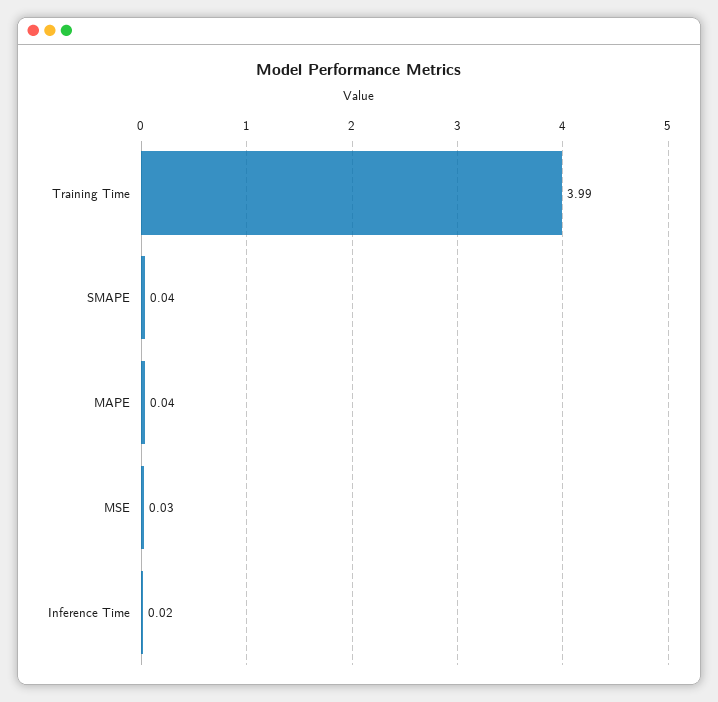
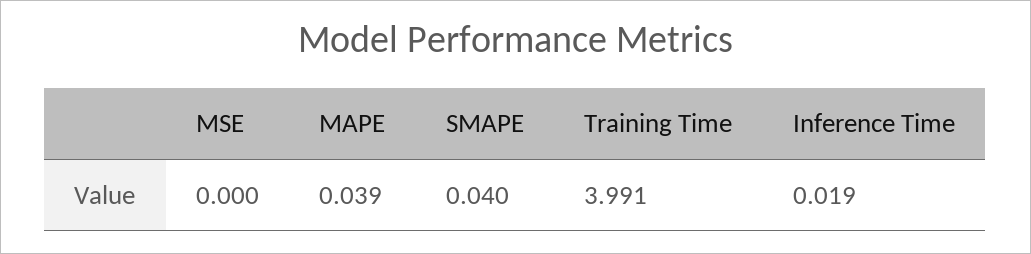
  {
    "Training Time": 3.991,
    "SMAPE": 0.04,
    "MAPE": 0.039,
-   "MSE": 0.03,
+   "MSE": 0,
    "Inference Time": 0.019
  }

